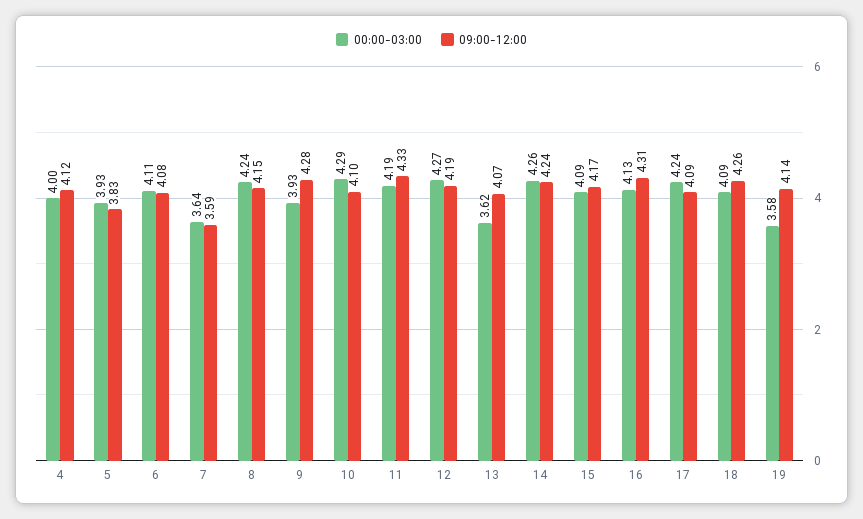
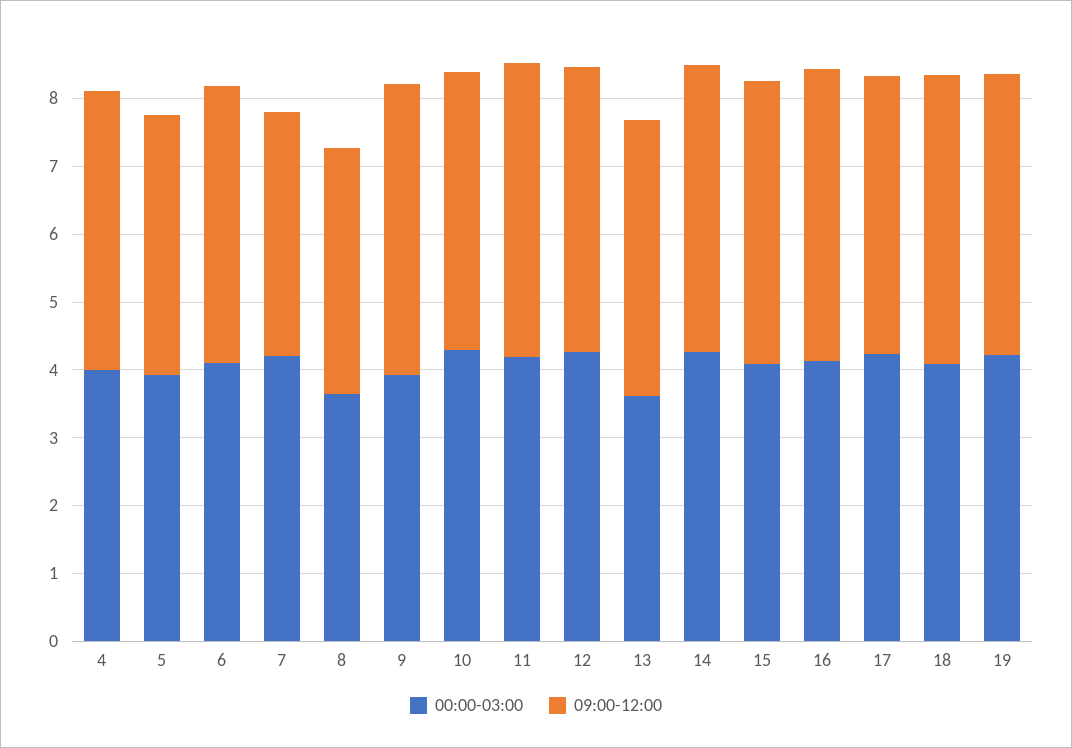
  {
    "00:00-03:00": {
      "4": 4,
      "5": 3.93,
      "6": 4.11,
-     "7": 3.64,
+     "7": 4.2,
-     "8": 4.24,
+     "8": 3.6,
      "9": 3.93,
      "10": 4.29,
      "11": 4.19,
      "12": 4.27,
      "13": 3.62,
      "14": 4.26,
      "15": 4.09,
      "16": 4.13,
      "17": 4.24,
      "18": 4.09,
-     "19": 3.58
+     "19": 4.2
    },
    "09:00-12:00": {
      "4": 4.12,
      "5": 3.83,
      "6": 4.08,
      "7": 3.59,
-     "8": 4.15,
+     "8": 3.6,
      "9": 4.28,
      "10": 4.1,
      "11": 4.33,
      "12": 4.19,
      "13": 4.07,
      "14": 4.24,
      "15": 4.17,
      "16": 4.31,
      "17": 4.09,
      "18": 4.26,
      "19": 4.14
    }
  }

